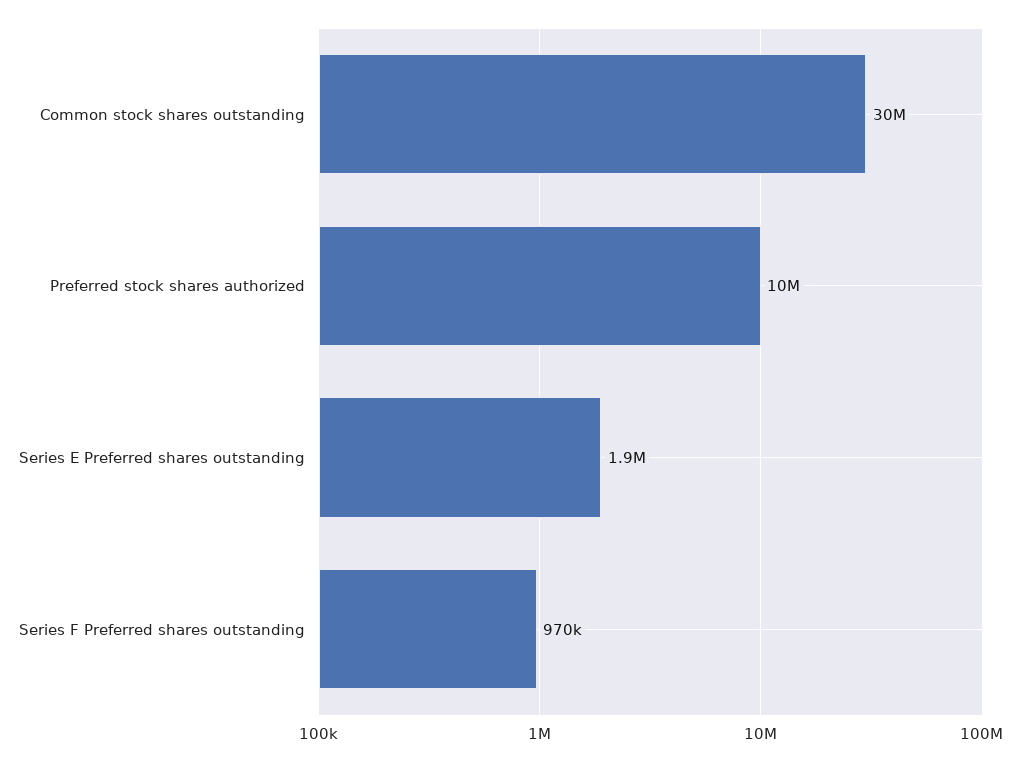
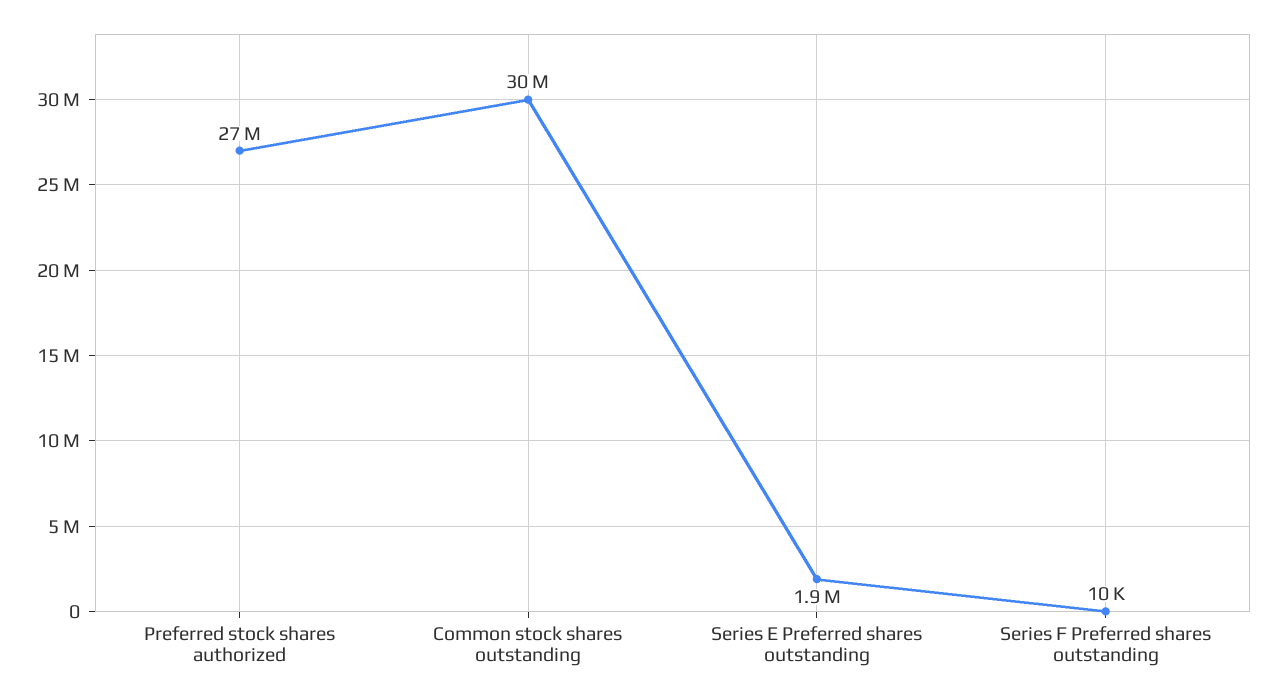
  {
    "Common stock shares outstanding": 30000000,
-   "Preferred stock shares authorized": 10000000,
+   "Preferred stock shares authorized": 27000000,
    "Series E Preferred shares outstanding": 1900000,
-   "Series F Preferred shares outstanding": 970000
+   "Series F Preferred shares outstanding": 10000
  }

